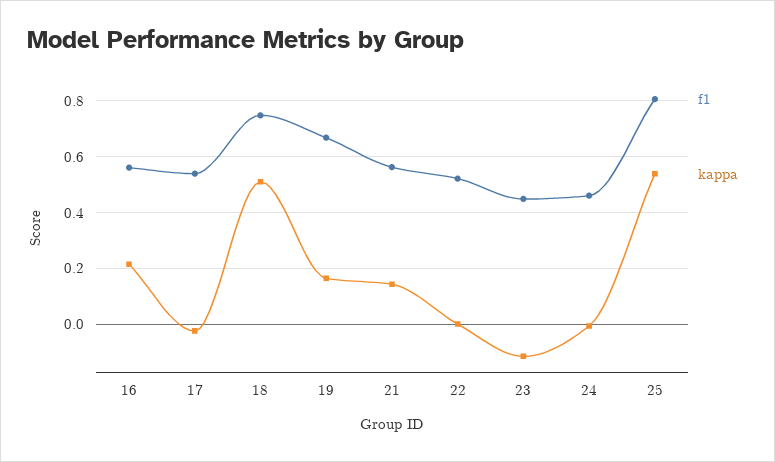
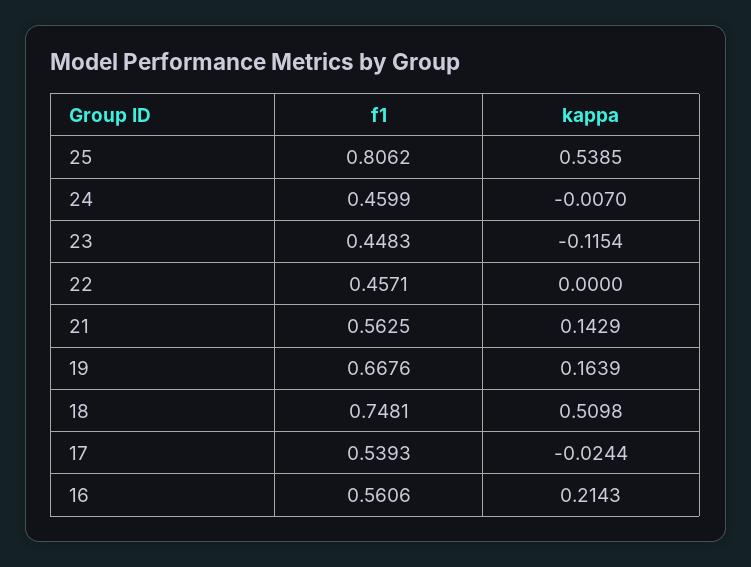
  {
    "f1": {
      "16": 0.5606,
      "17": 0.5393,
      "18": 0.7481,
      "19": 0.6676,
      "21": 0.5625,
-     "22": 0.525,
+     "22": 0.4571,
      "23": 0.4483,
      "24": 0.4599,
      "25": 0.8062
    },
    "kappa": {
      "16": 0.2143,
      "17": -0.0244,
      "18": 0.5098,
      "19": 0.1639,
      "21": 0.1429,
      "22": 0,
      "23": -0.1154,
      "24": -0.007,
      "25": 0.5385
    }
  }

